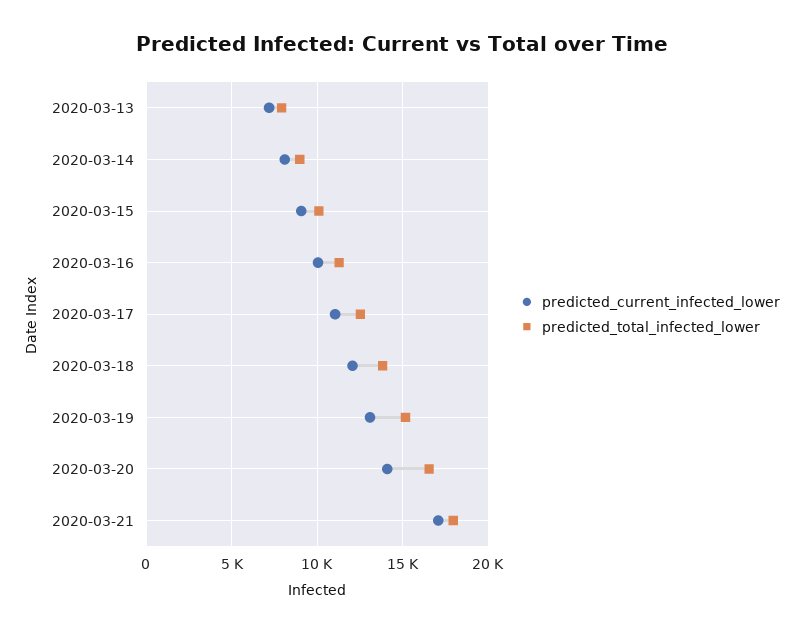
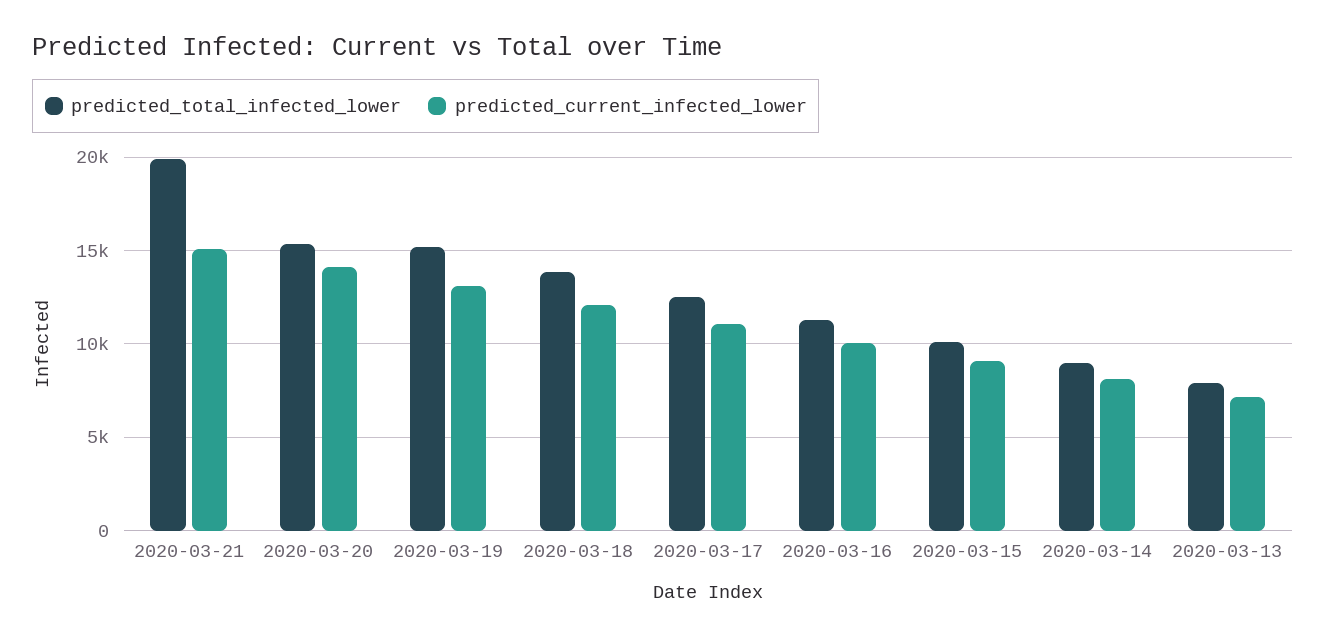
  {
    "predicted_current_infected_lower": {
      "2020-03-13": 7000,
      "2020-03-14": 8000,
      "2020-03-15": 9000,
      "2020-03-16": 10000,
      "2020-03-17": 11000,
      "2020-03-18": 12000,
      "2020-03-19": 13000,
      "2020-03-20": 14000,
-     "2020-03-21": 17000
+     "2020-03-21": 15000
    },
    "predicted_total_infected_lower": {
      "2020-03-13": 8000,
      "2020-03-14": 9000,
      "2020-03-15": 10000,
      "2020-03-16": 11500,
      "2020-03-17": 12500,
      "2020-03-18": 14000,
      "2020-03-19": 15000,
-     "2020-03-20": 16500,
+     "2020-03-20": 15500,
-     "2020-03-21": 18000
+     "2020-03-21": 20000
    }
  }

